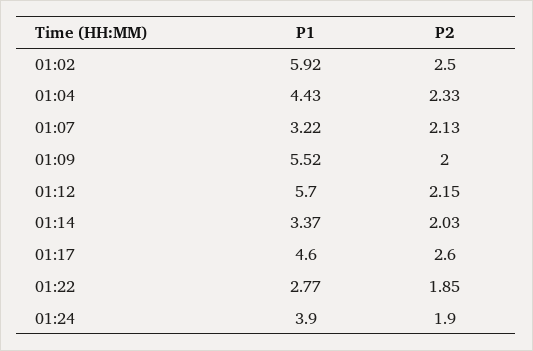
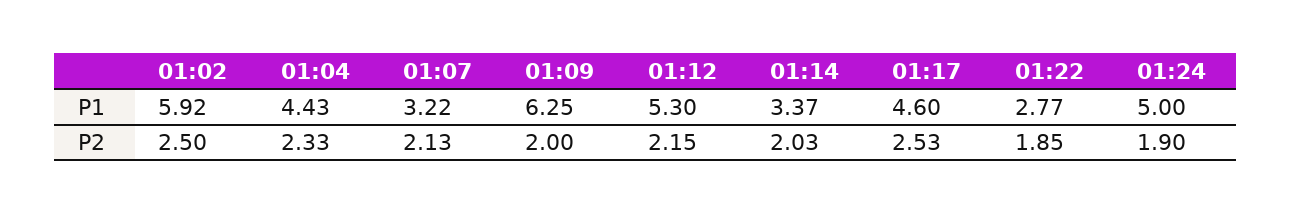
  {
    "P1": {
      "01:02": 5.92,
      "01:04": 4.43,
      "01:07": 3.22,
-     "01:09": 5.52,
+     "01:09": 6.25,
-     "01:12": 5.7,
+     "01:12": 5.3,
      "01:14": 3.37,
      "01:17": 4.6,
      "01:22": 2.77,
-     "01:24": 3.9
+     "01:24": 5
    },
    "P2": {
      "01:02": 2.5,
      "01:04": 2.33,
      "01:07": 2.13,
      "01:09": 2,
      "01:12": 2.15,
      "01:14": 2.03,
-     "01:17": 2.6,
+     "01:17": 2.53,
      "01:22": 1.85,
      "01:24": 1.9
    }
  }

